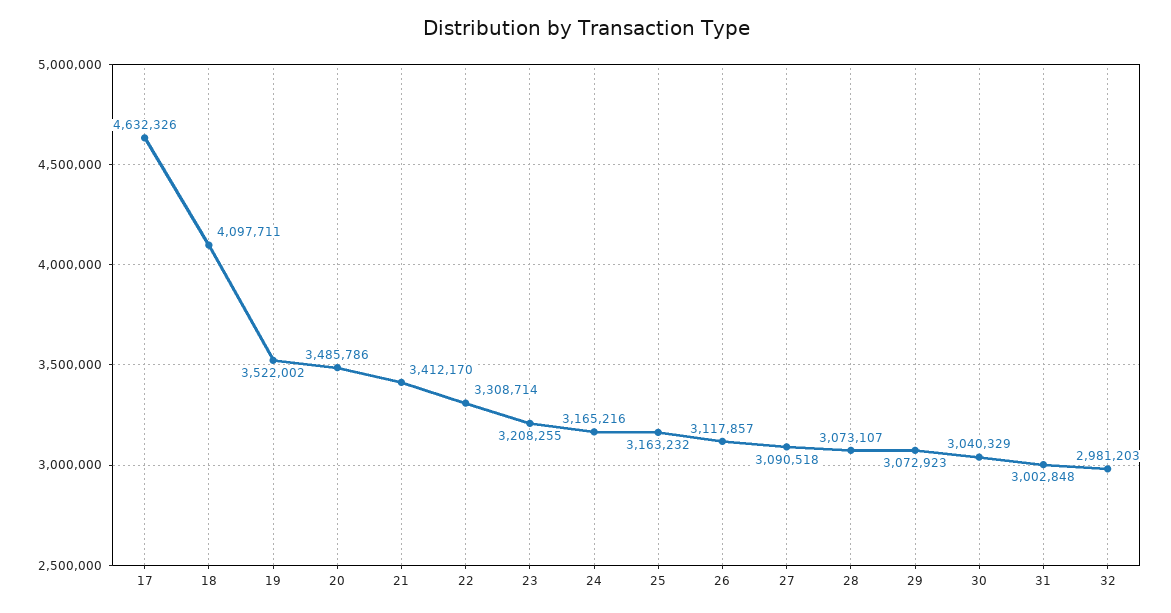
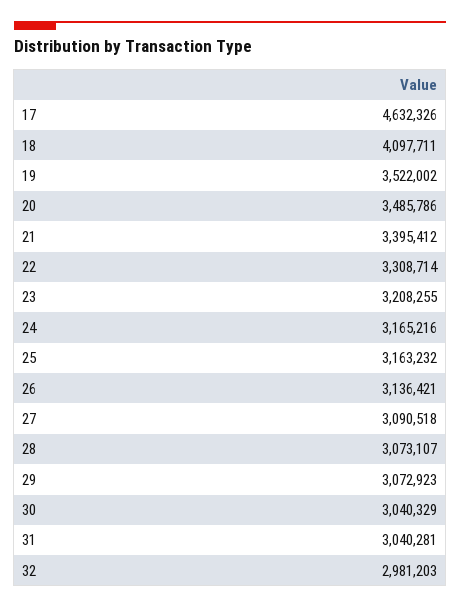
  {
    "17": 4632326,
    "18": 4097711,
    "19": 3522002,
    "20": 3485786,
-   "21": 3412170,
+   "21": 3395412,
    "22": 3308714,
    "23": 3208255,
    "24": 3165216,
    "25": 3163232,
-   "26": 3117857,
+   "26": 3136421,
    "27": 3090518,
    "28": 3073107,
    "29": 3072923,
    "30": 3040329,
-   "31": 3002848,
+   "31": 3040281,
    "32": 2981203
  }

